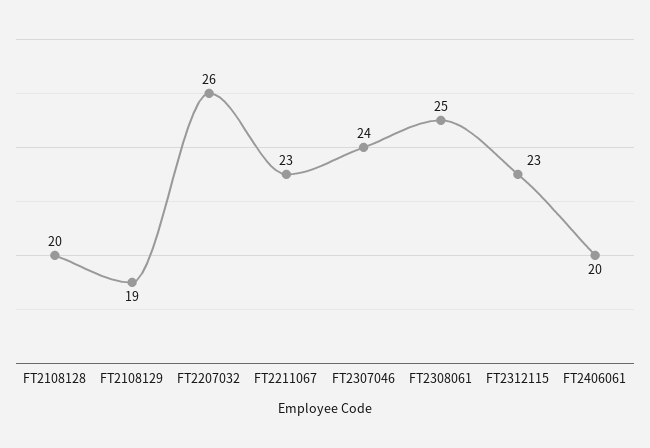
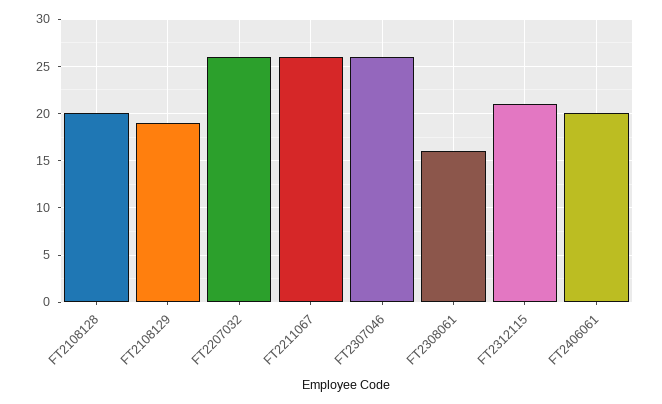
  {
    "FT2108128": 20,
    "FT2108129": 19,
    "FT2207032": 26,
-   "FT2211067": 23,
+   "FT2211067": 26,
-   "FT2307046": 24,
+   "FT2307046": 26,
-   "FT2308061": 25,
+   "FT2308061": 16,
-   "FT2312115": 23,
+   "FT2312115": 21,
    "FT2406061": 20
  }

